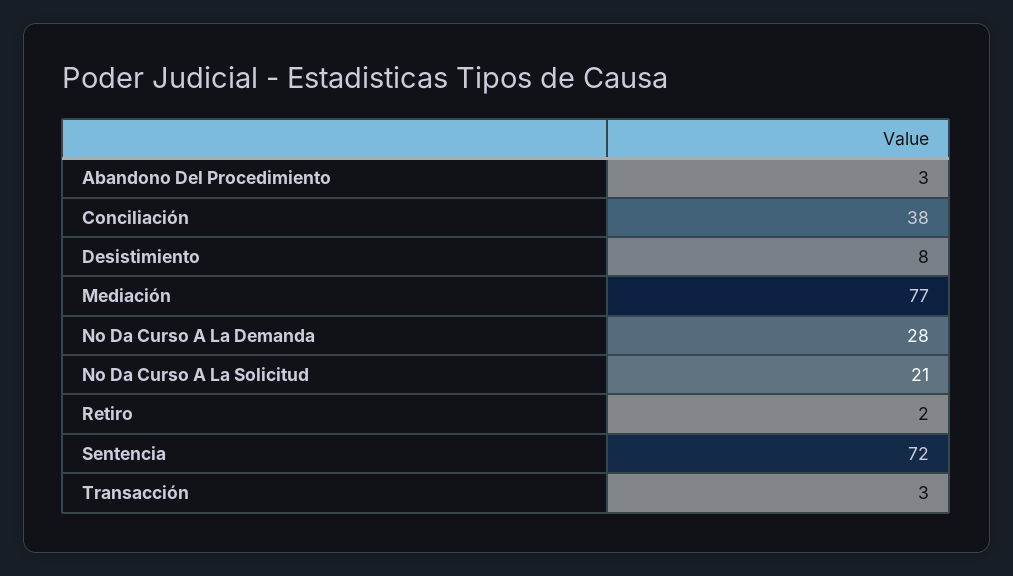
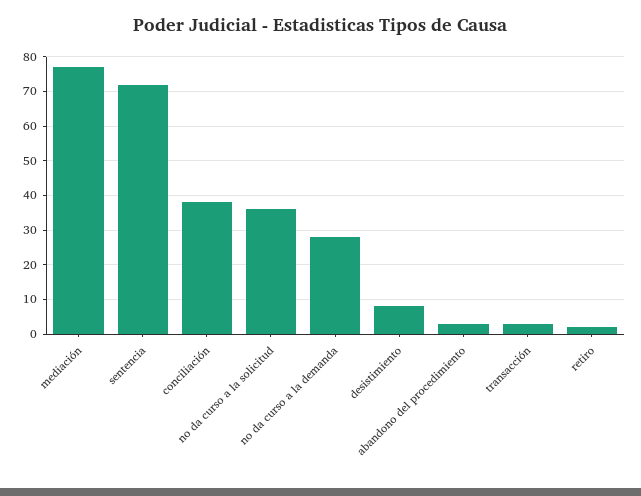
  {
    "Abandono Del Procedimiento": 3,
    "Conciliación": 38,
    "Desistimiento": 8,
    "Mediación": 77,
    "No Da Curso A La Demanda": 28,
-   "No Da Curso A La Solicitud": 21,
+   "No Da Curso A La Solicitud": 35,
    "Retiro": 2,
    "Sentencia": 72,
    "Transacción": 3
  }

